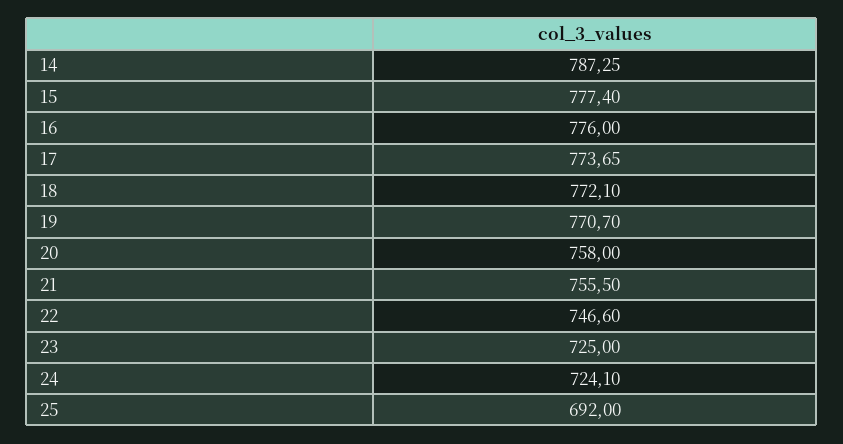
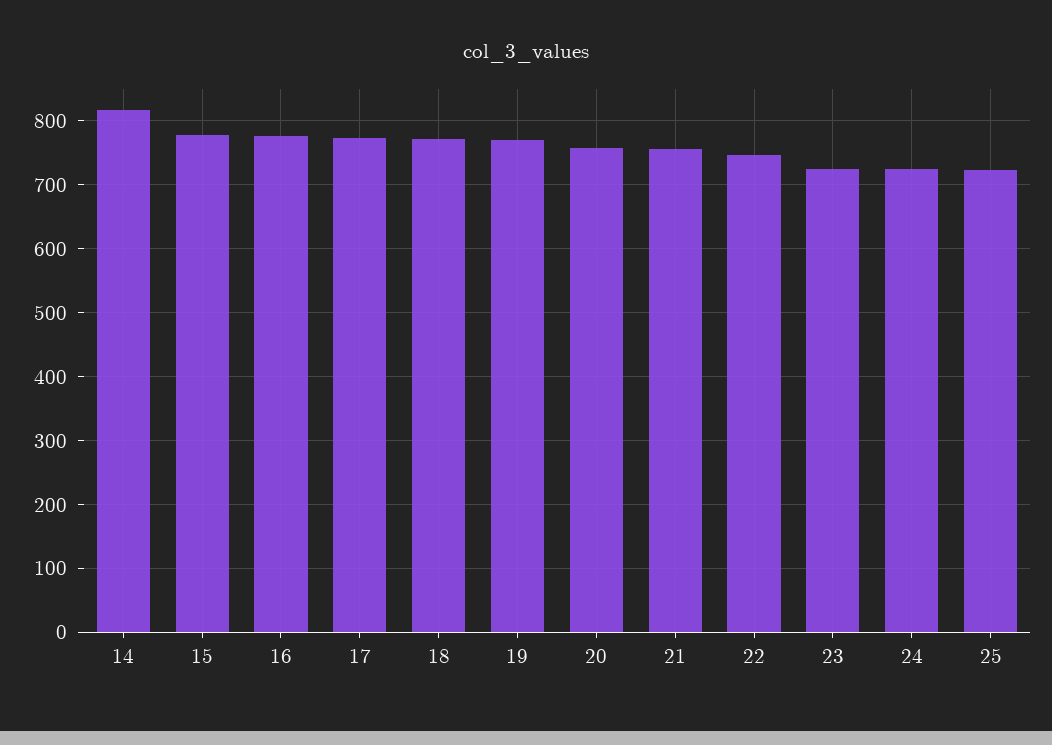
  {
-   "14": 787.25,
+   "14": 820,
    "15": 777.4,
    "16": 776,
    "17": 773.65,
    "18": 772.1,
    "19": 770.7,
    "20": 758,
    "21": 755.5,
    "22": 746.6,
    "23": 725,
    "24": 724.1,
-   "25": 692
+   "25": 720
  }

